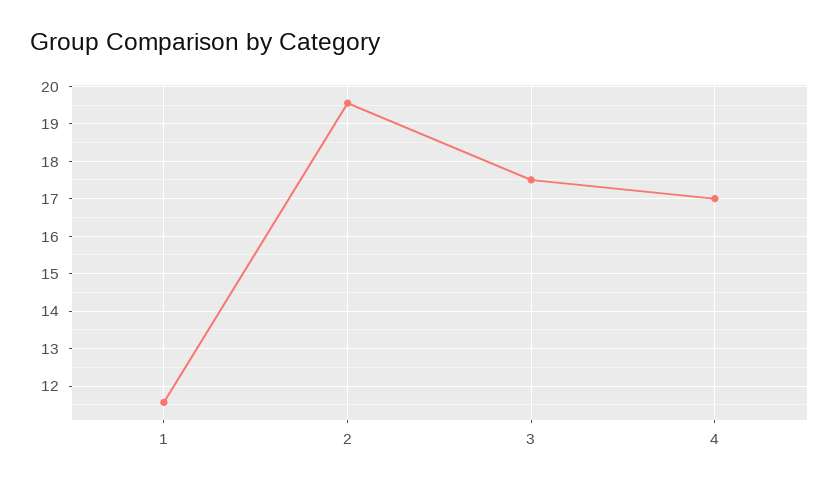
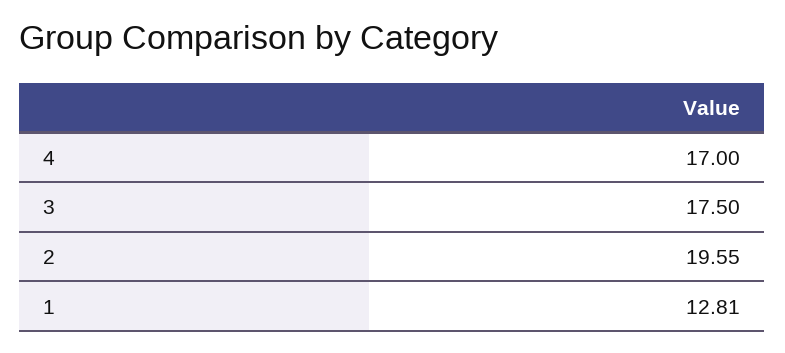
  {
-   "1": 11.6,
+   "1": 12.81,
    "2": 19.55,
    "3": 17.5,
    "4": 17
  }

